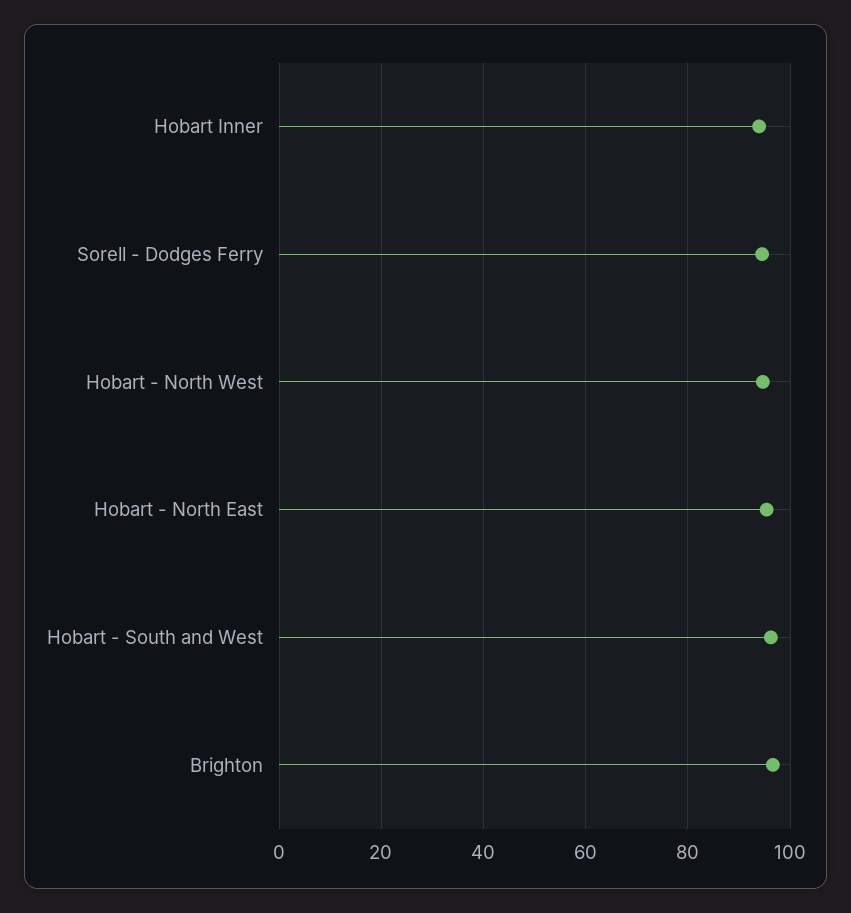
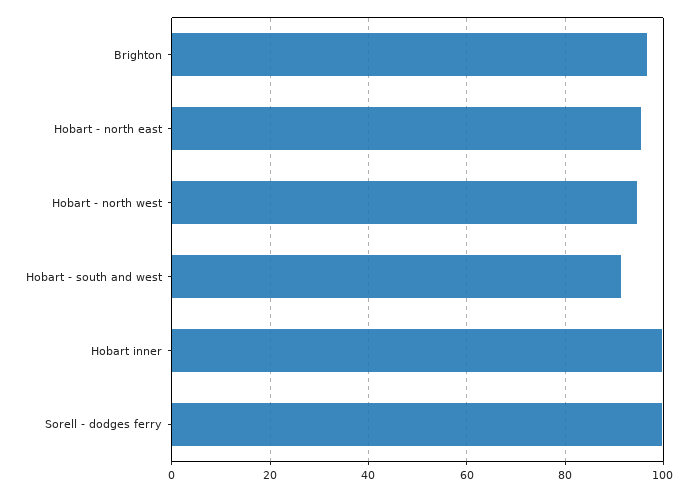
  {
-   "Hobart Inner": 94,
+   "Hobart Inner": 100,
-   "Sorell - Dodges Ferry": 94,
+   "Sorell - Dodges Ferry": 100,
    "Hobart - North West": 94,
    "Hobart - North East": 96,
-   "Hobart - South and West": 96,
+   "Hobart - South and West": 92,
    "Brighton": 96
  }

